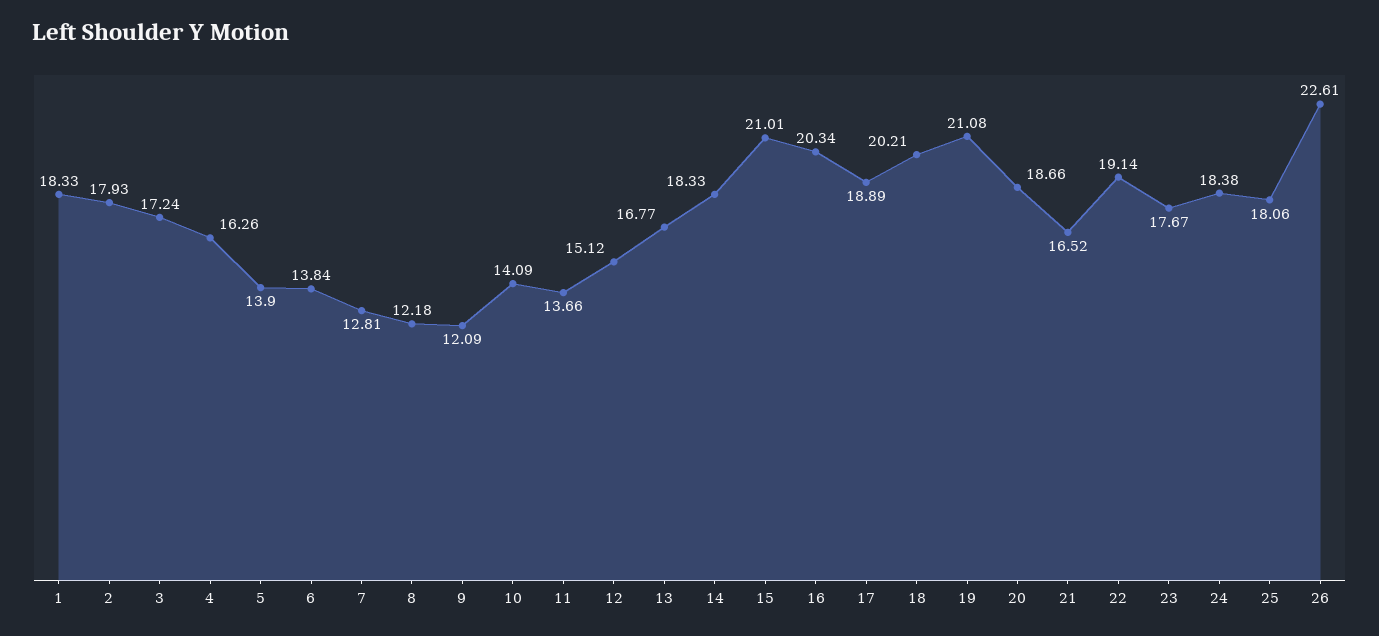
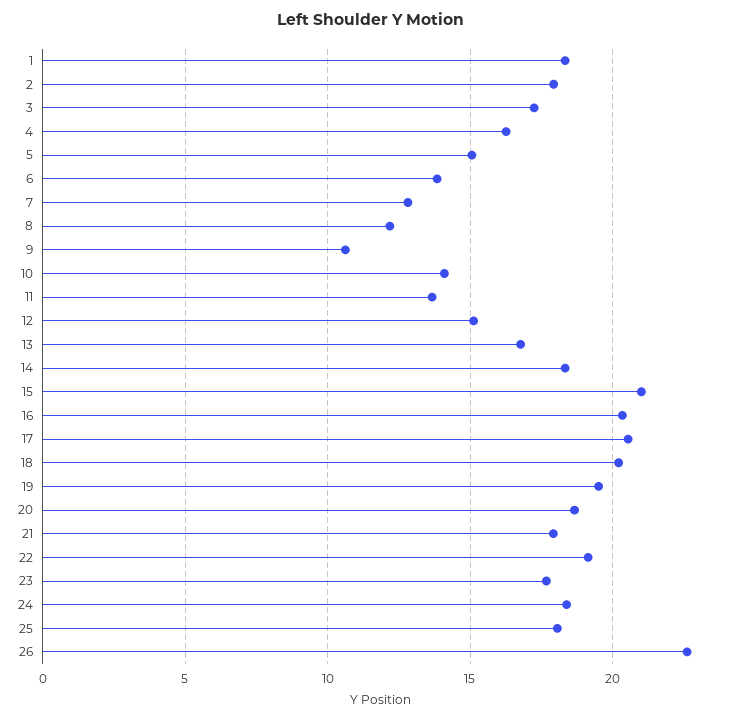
  {
    "1": 18.33,
    "2": 17.93,
    "3": 17.24,
    "4": 16.26,
-   "5": 13.9,
+   "5": 15,
    "6": 13.84,
    "7": 12.81,
    "8": 12.18,
-   "9": 12.09,
+   "9": 10.5,
    "10": 14.09,
    "11": 13.66,
    "12": 15.12,
    "13": 16.77,
    "14": 18.33,
    "15": 21.01,
    "16": 20.34,
-   "17": 18.89,
+   "17": 20.5,
    "18": 20.21,
-   "19": 21.08,
+   "19": 19.5,
    "20": 18.66,
-   "21": 16.52,
+   "21": 18,
    "22": 19.14,
    "23": 17.67,
    "24": 18.38,
    "25": 18.06,
    "26": 22.61
  }

